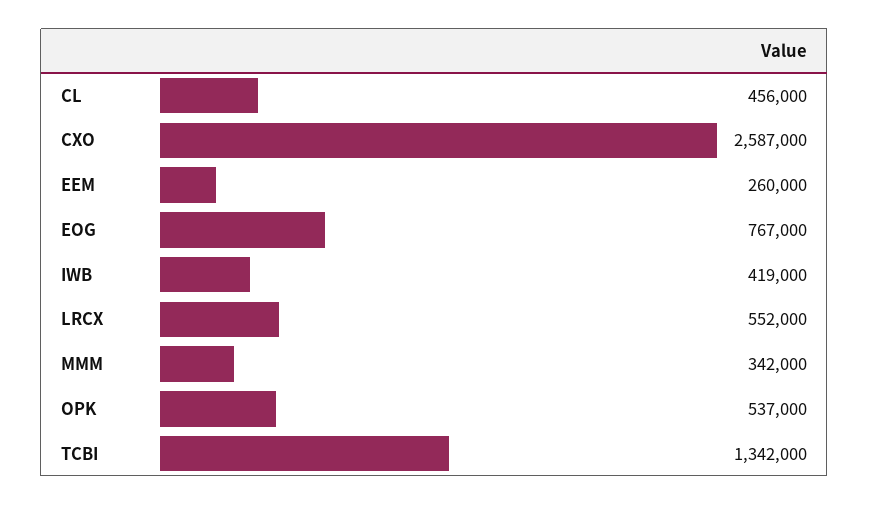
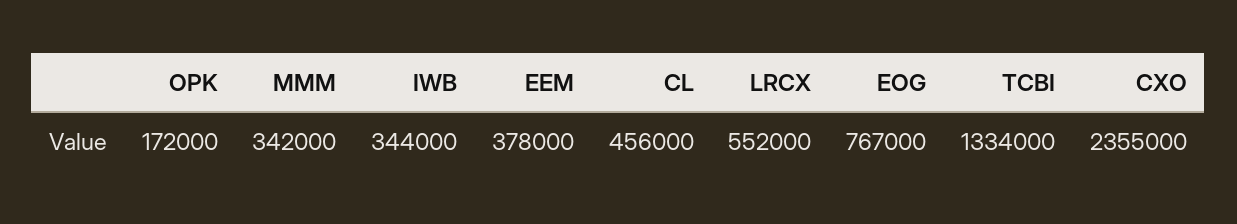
  {
    "CL": 456000,
-   "CXO": 2587000,
+   "CXO": 2355000,
-   "EEM": 260000,
+   "EEM": 378000,
    "EOG": 767000,
-   "IWB": 419000,
+   "IWB": 344000,
    "LRCX": 552000,
    "MMM": 342000,
-   "OPK": 537000,
+   "OPK": 172000,
-   "TCBI": 1342000
+   "TCBI": 1334000
  }

